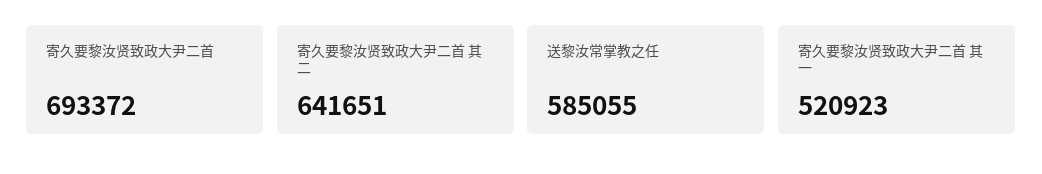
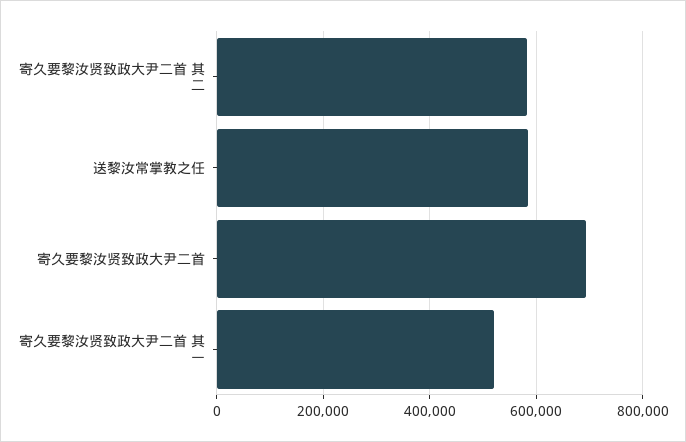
  {
    "寄久要黎汝贤致政大尹二首": 693372,
-   "寄久要黎汝贤致政大尹二首 其二": 641651,
+   "寄久要黎汝贤致政大尹二首 其二": 580000,
    "送黎汝常掌教之任": 585055,
    "寄久要黎汝贤致政大尹二首 其一": 520923
  }

